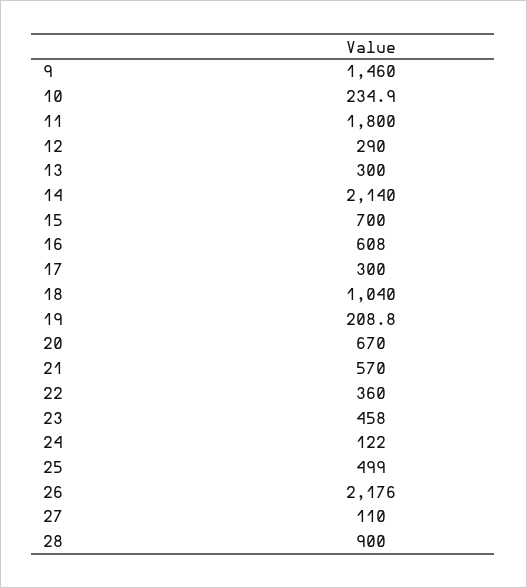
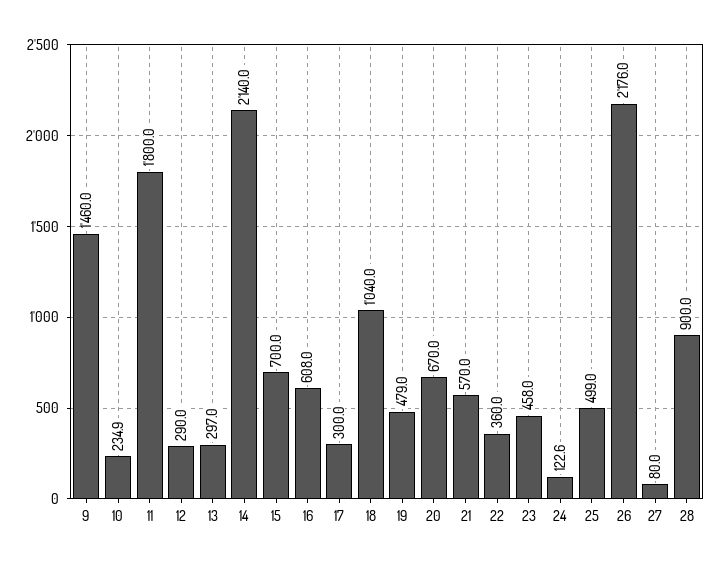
  {
    "9": 1460,
    "10": 234.9,
    "11": 1800,
    "12": 290,
-   "13": 300,
+   "13": 297,
    "14": 2140,
    "15": 700,
    "16": 608,
    "17": 300,
    "18": 1040,
-   "19": 208.8,
+   "19": 479,
    "20": 670,
    "21": 570,
    "22": 360,
    "23": 458,
-   "24": 122,
+   "24": 122.6,
    "25": 499,
    "26": 2176,
-   "27": 110,
+   "27": 80,
    "28": 900
  }

